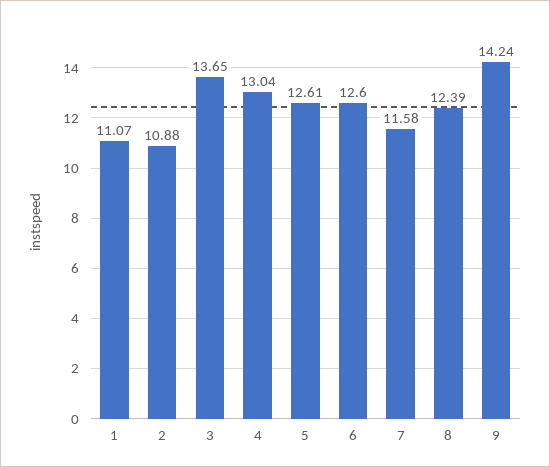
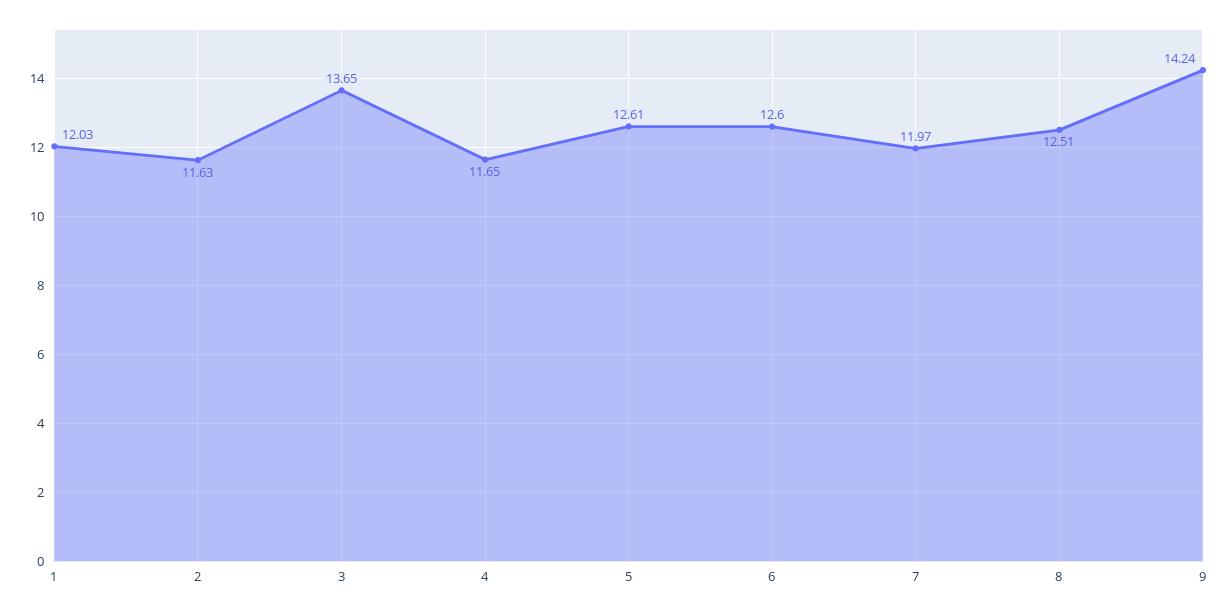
  {
-   "1": 11.07,
+   "1": 12.03,
-   "2": 10.88,
+   "2": 11.63,
    "3": 13.65,
-   "4": 13.04,
+   "4": 11.65,
    "5": 12.61,
    "6": 12.6,
-   "7": 11.58,
+   "7": 11.97,
-   "8": 12.39,
+   "8": 12.51,
    "9": 14.24
  }

